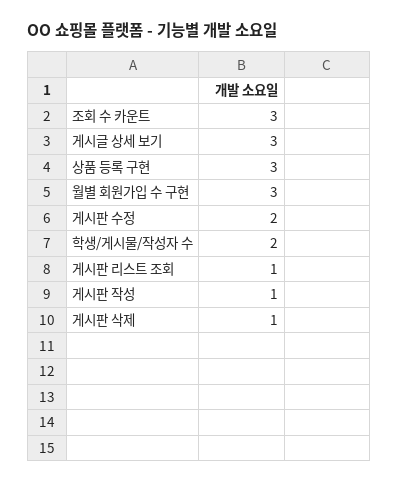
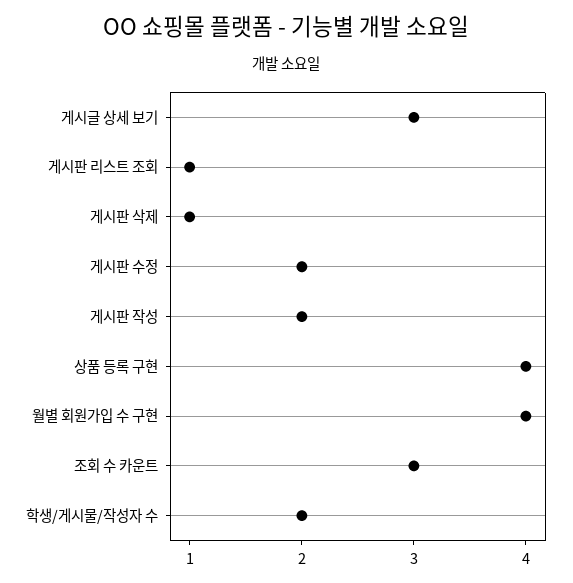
  {
    "조회 수 카운트": 3,
    "게시글 상세 보기": 3,
-   "상품 등록 구현": 3,
+   "상품 등록 구현": 4,
-   "월별 회원가입 수 구현": 3,
+   "월별 회원가입 수 구현": 4,
    "게시판 수정": 2,
    "학생/게시물/작성자 수": 2,
    "게시판 리스트 조회": 1,
-   "게시판 작성": 1,
+   "게시판 작성": 2,
    "게시판 삭제": 1
  }

